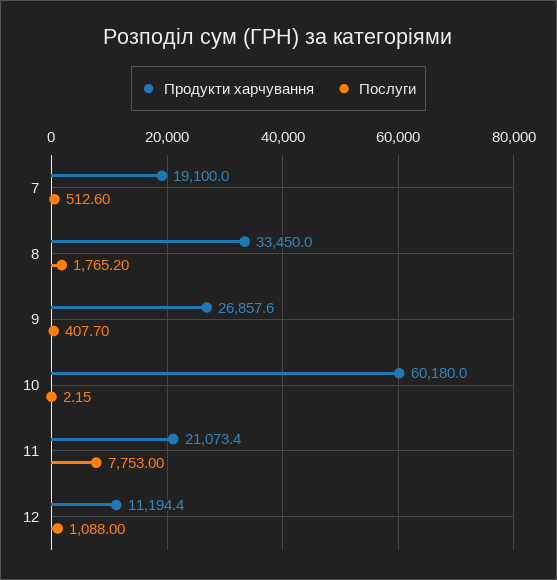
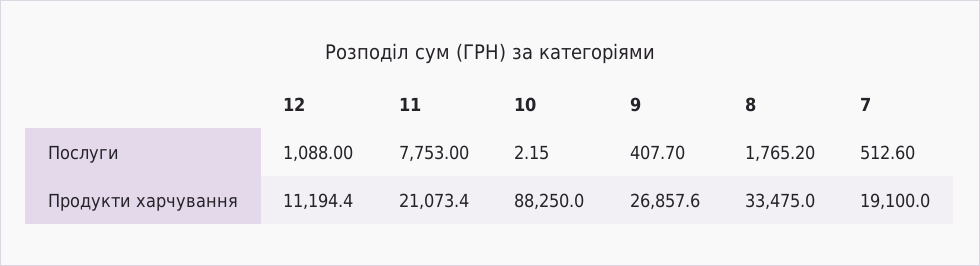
  {
    "Продукти харчування": {
      "7": 19100,
-     "8": 33450,
+     "8": 33475,
      "9": 26857.6,
-     "10": 60180,
+     "10": 88250,
      "11": 21073.4,
      "12": 11194.4
    },
    "Послуги": {
      "7": 512.6,
      "8": 1765.2,
      "9": 407.7,
      "10": 2.15,
      "11": 7753,
      "12": 1088
    }
  }

